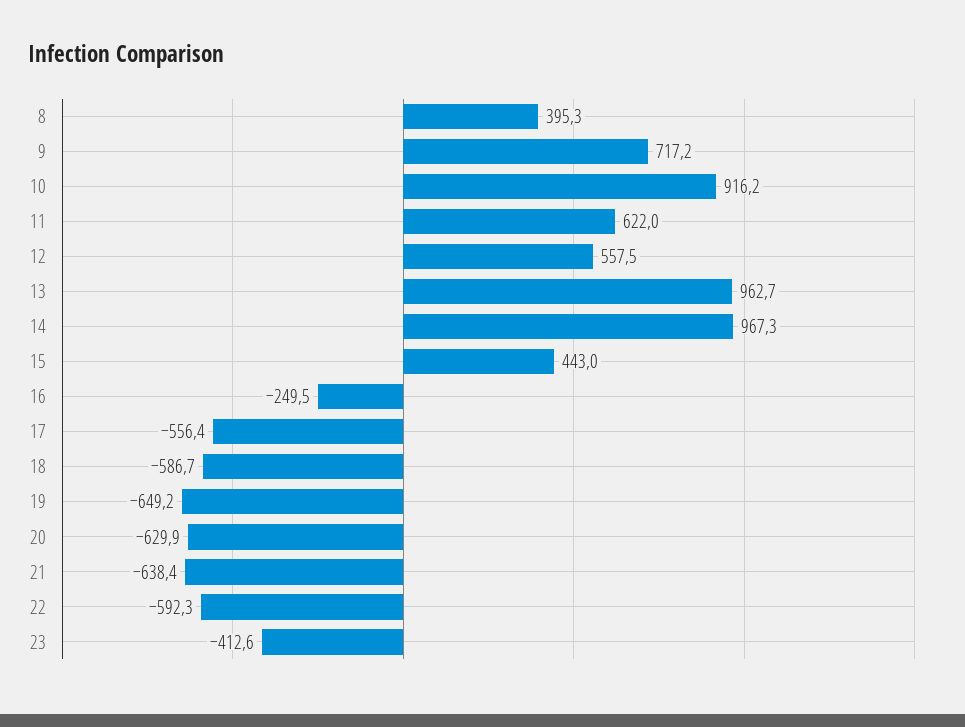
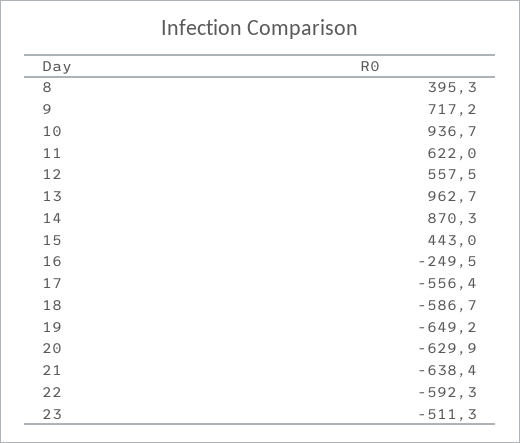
  {
    "8": 395.3,
    "9": 717.2,
-   "10": 916.2,
+   "10": 936.7,
    "11": 622,
    "12": 557.5,
    "13": 962.7,
-   "14": 967.3,
+   "14": 870.3,
    "15": 443,
    "16": -249.5,
    "17": -556.4,
    "18": -586.7,
    "19": -649.2,
    "20": -629.9,
    "21": -638.4,
    "22": -592.3,
-   "23": -412.6
+   "23": -511.3
  }

